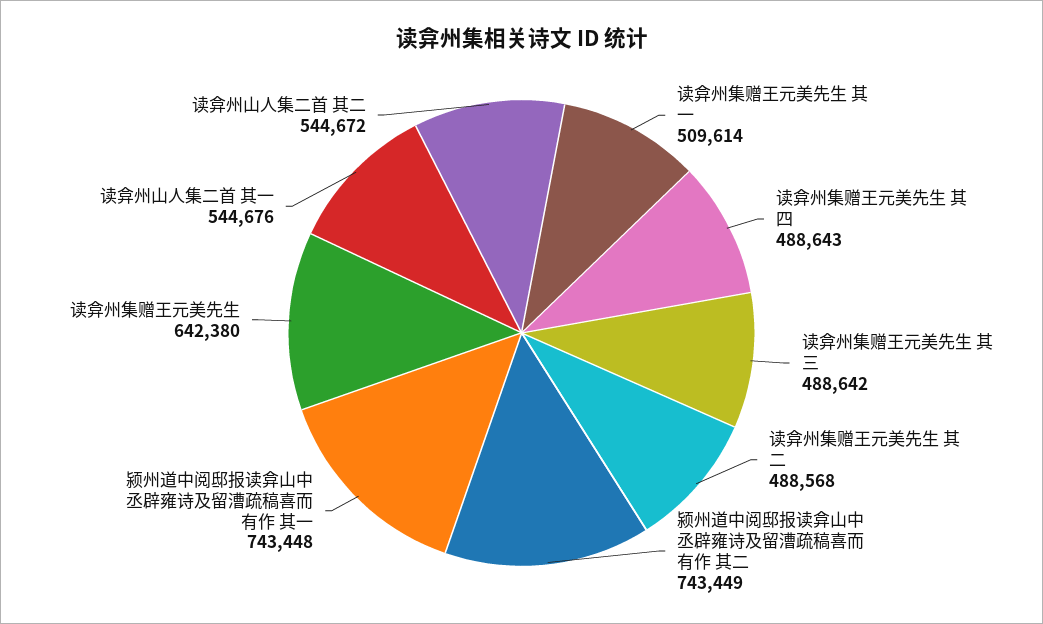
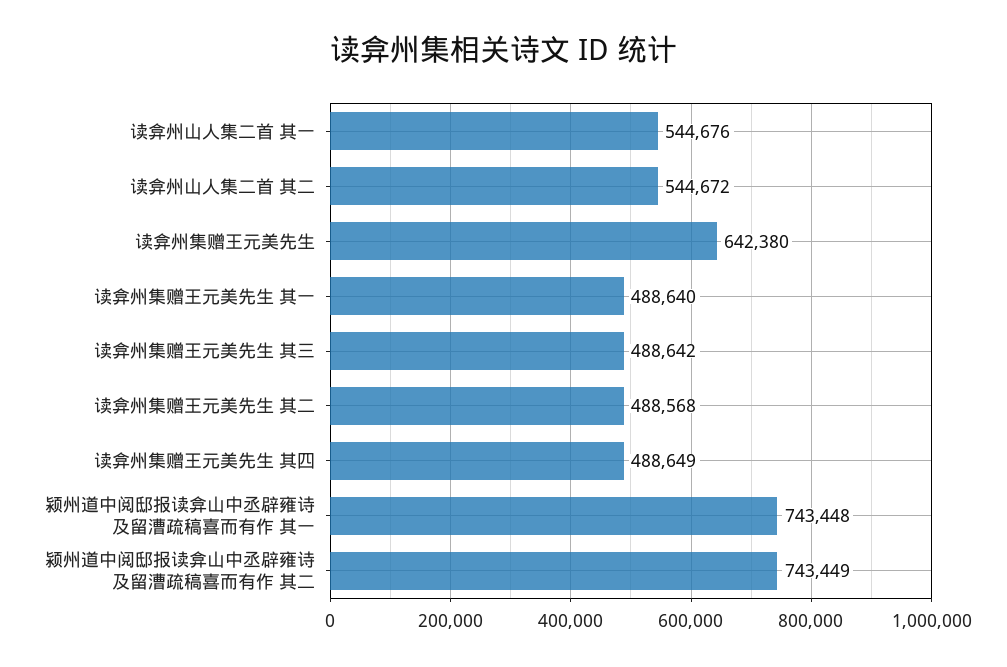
  {
-   "读弇州集赠王元美先生 其一": 509614,
+   "读弇州集赠王元美先生 其一": 488640,
-   "读弇州集赠王元美先生 其四": 488643,
+   "读弇州集赠王元美先生 其四": 488649,
    "读弇州集赠王元美先生 其三": 488642,
    "读弇州集赠王元美先生 其二": 488568,
    "颍州道中阅邸报读弇山中丞辟雍诗及留漕疏稿喜而有作 其二": 743449,
    "颍州道中阅邸报读弇山中丞辟雍诗及留漕疏稿喜而有作 其一": 743448,
    "读弇州集赠王元美先生": 642380,
    "读弇州山人集二首 其一": 544676,
    "读弇州山人集二首 其二": 544672
  }

